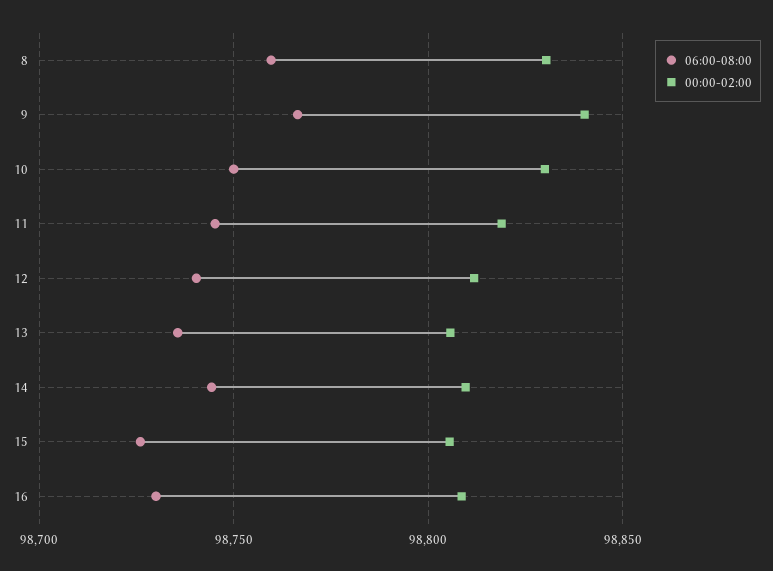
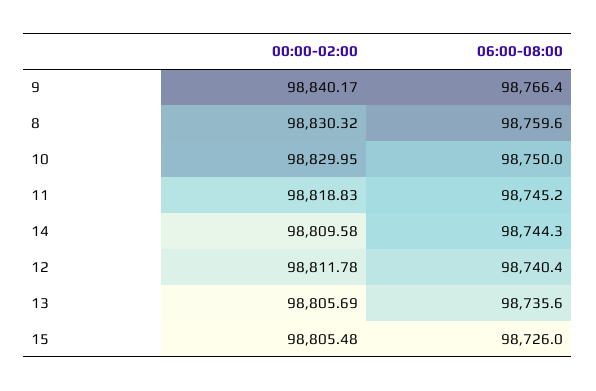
  {
    "06:00-08:00": {
      "8": 98759.6,
      "9": 98766.4,
      "10": 98750,
      "11": 98745.2,
      "12": 98740.4,
      "13": 98735.6,
      "14": 98744.3,
-     "15": 98726,
+     "15": 98726
-     "16": 98730
    },
    "00:00-02:00": {
      "8": 98830.32,
      "9": 98840.17,
      "10": 98829.95,
      "11": 98818.83,
      "12": 98811.78,
      "13": 98805.69,
      "14": 98809.58,
-     "15": 98805.48,
+     "15": 98805.48
-     "16": 98810
    }
  }

